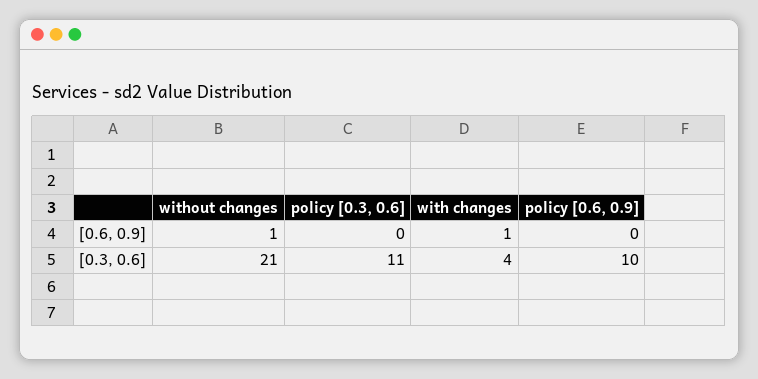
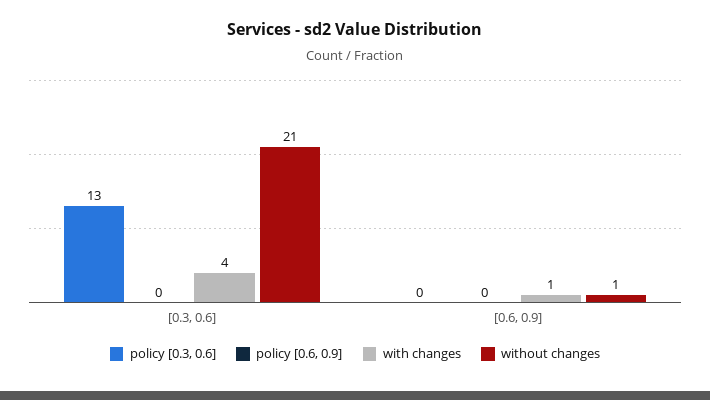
  {
    "without changes": {
      "[0.6, 0.9]": 1,
      "[0.3, 0.6]": 21
    },
    "policy [0.3, 0.6]": {
      "[0.6, 0.9]": 0,
-     "[0.3, 0.6]": 11
+     "[0.3, 0.6]": 13
    },
    "with changes": {
      "[0.6, 0.9]": 1,
      "[0.3, 0.6]": 4
    },
    "policy [0.6, 0.9]": {
      "[0.6, 0.9]": 0,
-     "[0.3, 0.6]": 10
+     "[0.3, 0.6]": 0
    }
  }

